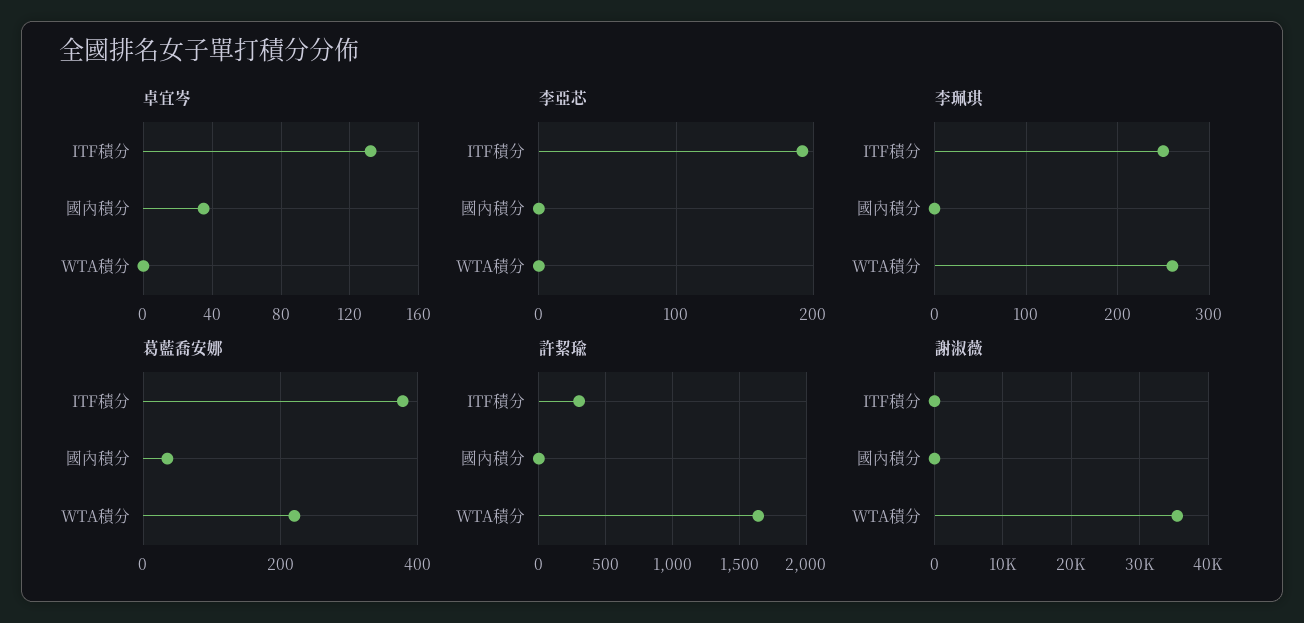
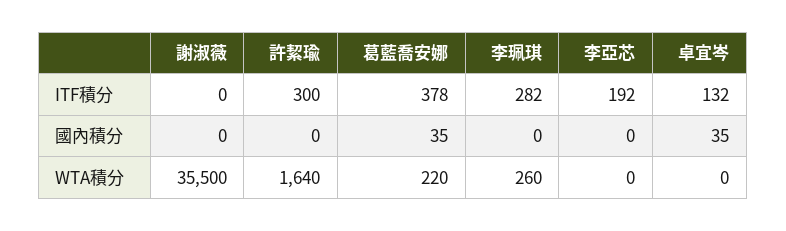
  {
    "卓宜岑": {
      "ITF積分": 132,
      "國內積分": 35,
      "WTA積分": 0
    },
    "李亞芯": {
      "ITF積分": 192,
      "國內積分": 0,
      "WTA積分": 0
    },
    "李珮琪": {
-     "ITF積分": 250,
+     "ITF積分": 282,
      "國內積分": 0,
      "WTA積分": 260
    },
    "葛藍喬安娜": {
      "ITF積分": 378,
      "國內積分": 35,
      "WTA積分": 220
    },
    "許絜瑜": {
      "ITF積分": 300,
      "國內積分": 0,
      "WTA積分": 1640
    },
    "謝淑薇": {
      "ITF積分": 0,
      "國內積分": 0,
      "WTA積分": 35500
    }
  }

